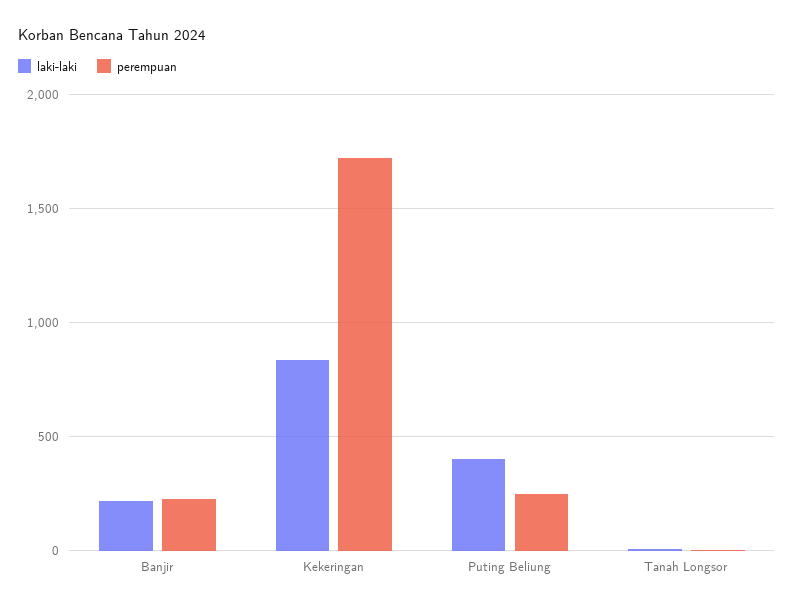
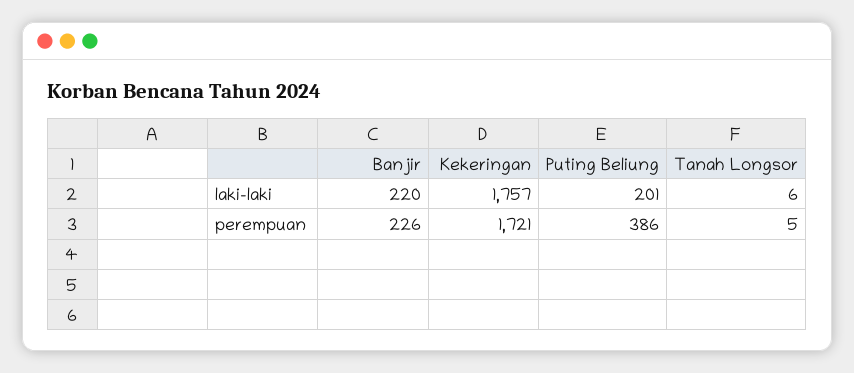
  {
    "laki-laki": {
      "Banjir": 220,
-     "Kekeringan": 850,
+     "Kekeringan": 1757,
-     "Puting Beliung": 400,
+     "Puting Beliung": 201,
      "Tanah Longsor": 6
    },
    "perempuan": {
      "Banjir": 226,
      "Kekeringan": 1721,
-     "Puting Beliung": 250,
+     "Puting Beliung": 386,
      "Tanah Longsor": 5
    }
  }

